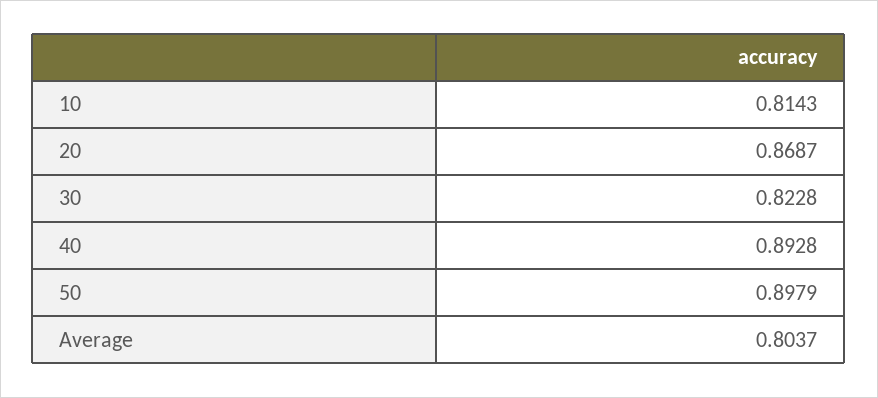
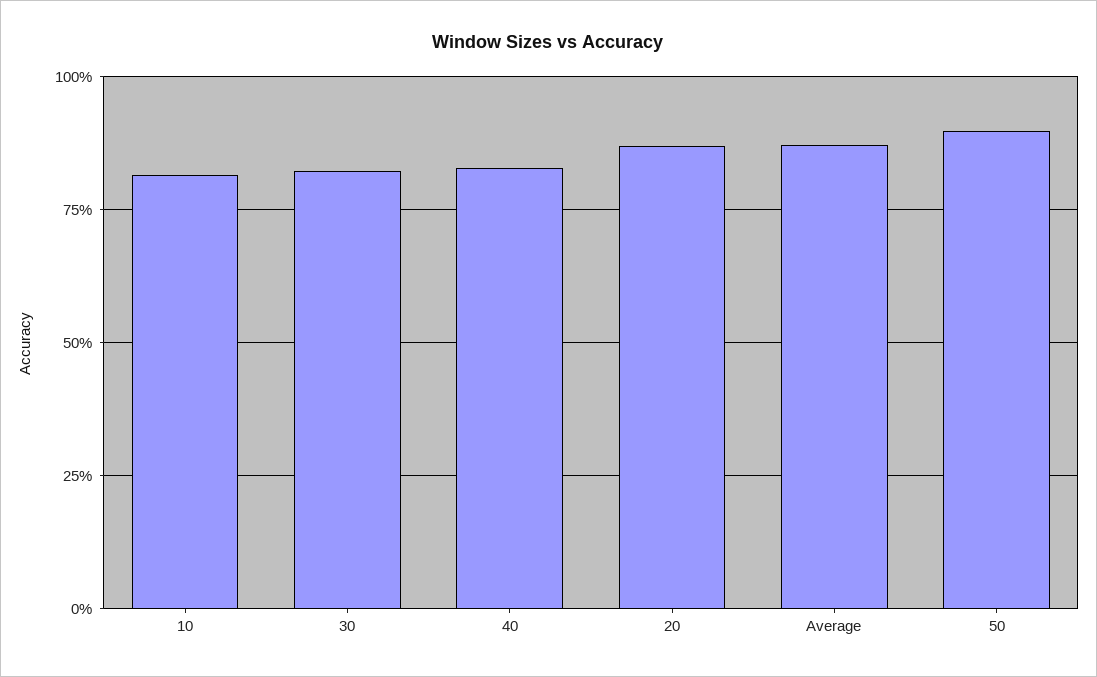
  {
    "10": 0.8143,
    "20": 0.8687,
    "30": 0.8228,
-   "40": 0.8928,
+   "40": 0.825,
    "50": 0.8979,
-   "Average": 0.8037
+   "Average": 0.875
  }

